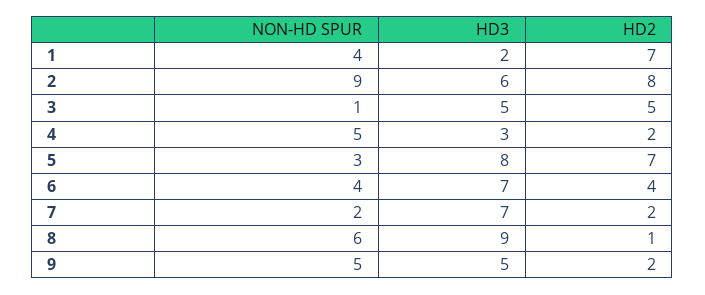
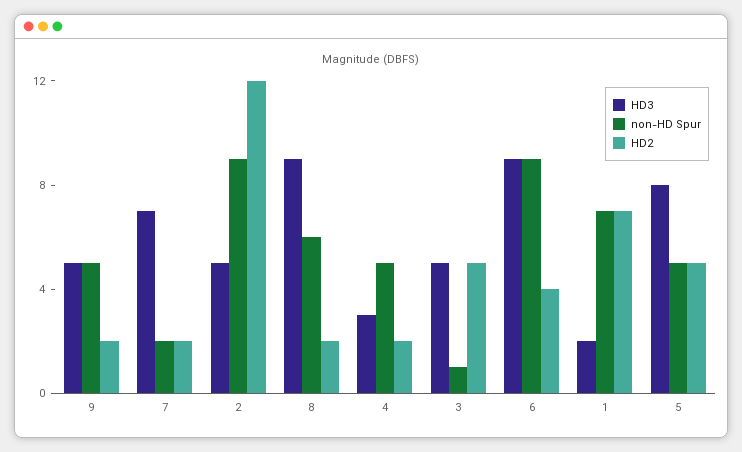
  {
    "NON-HD SPUR": {
-     "1": 4,
+     "1": 7,
      "2": 9,
      "3": 1,
      "4": 5,
-     "5": 3,
+     "5": 5,
-     "6": 4,
+     "6": 9,
      "7": 2,
      "8": 6,
      "9": 5
    },
    "HD3": {
      "1": 2,
-     "2": 6,
+     "2": 5,
      "3": 5,
      "4": 3,
      "5": 8,
-     "6": 7,
+     "6": 9,
      "7": 7,
      "8": 9,
      "9": 5
    },
    "HD2": {
      "1": 7,
-     "2": 8,
+     "2": 12,
      "3": 5,
      "4": 2,
-     "5": 7,
+     "5": 5,
      "6": 4,
      "7": 2,
-     "8": 1,
+     "8": 2,
      "9": 2
    }
  }

